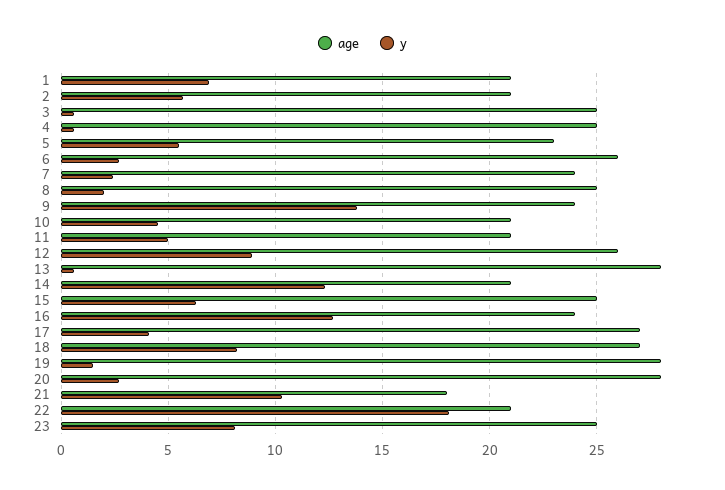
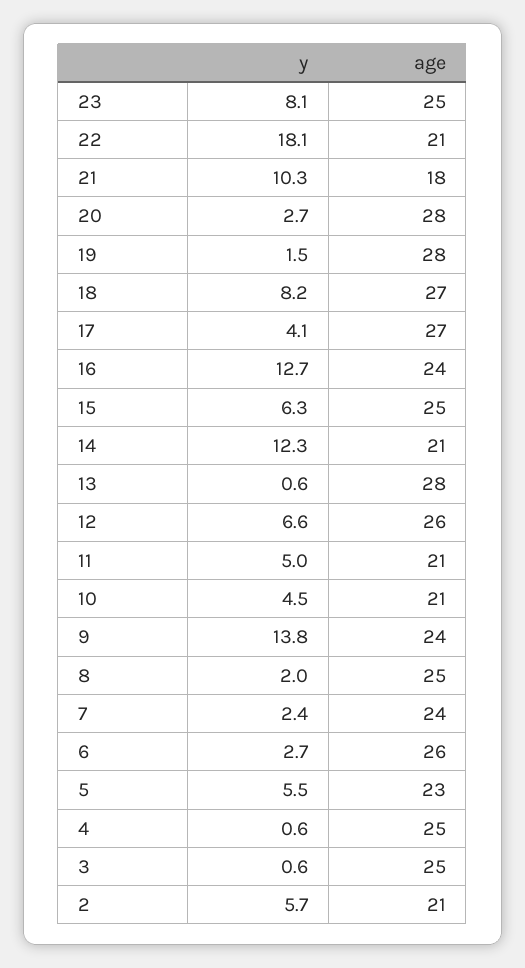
  {
    "age": {
-     "1": 21,
      "2": 21,
      "3": 25,
      "4": 25,
      "5": 23,
      "6": 26,
      "7": 24,
      "8": 25,
      "9": 24,
      "10": 21,
      "11": 21,
      "12": 26,
      "13": 28,
      "14": 21,
      "15": 25,
      "16": 24,
      "17": 27,
      "18": 27,
      "19": 28,
      "20": 28,
      "21": 18,
      "22": 21,
      "23": 25
    },
    "y": {
-     "1": 7,
      "2": 5.7,
      "3": 0.6,
      "4": 0.6,
      "5": 5.5,
      "6": 2.7,
      "7": 2.4,
      "8": 2,
      "9": 13.8,
      "10": 4.5,
      "11": 5,
-     "12": 9,
+     "12": 6.6,
      "13": 0.6,
      "14": 12.3,
      "15": 6.3,
      "16": 12.7,
      "17": 4.1,
      "18": 8.2,
      "19": 1.5,
      "20": 2.7,
      "21": 10.3,
      "22": 18.1,
      "23": 8.1
    }
  }

